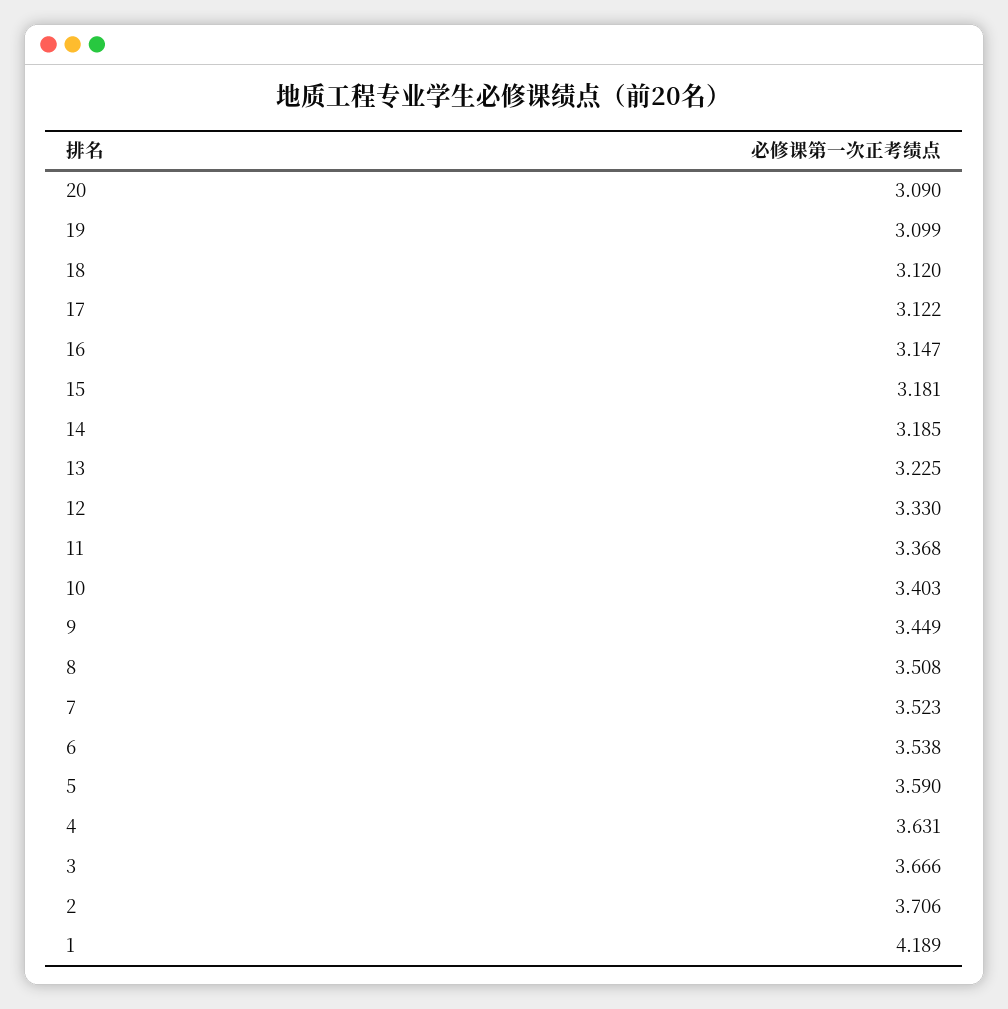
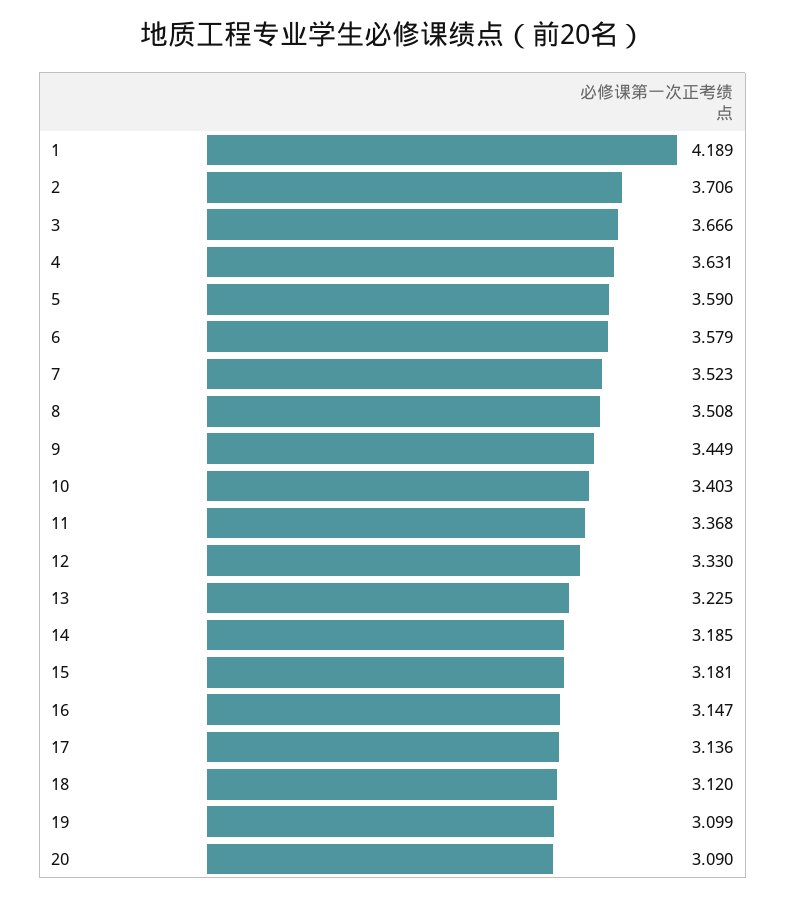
  {
    "20": 3.09,
    "19": 3.099,
    "18": 3.12,
-   "17": 3.122,
+   "17": 3.136,
    "16": 3.147,
    "15": 3.181,
    "14": 3.185,
    "13": 3.225,
    "12": 3.33,
    "11": 3.368,
    "10": 3.403,
    "9": 3.449,
    "8": 3.508,
    "7": 3.523,
-   "6": 3.538,
+   "6": 3.579,
    "5": 3.59,
    "4": 3.631,
    "3": 3.666,
    "2": 3.706,
    "1": 4.189
  }

